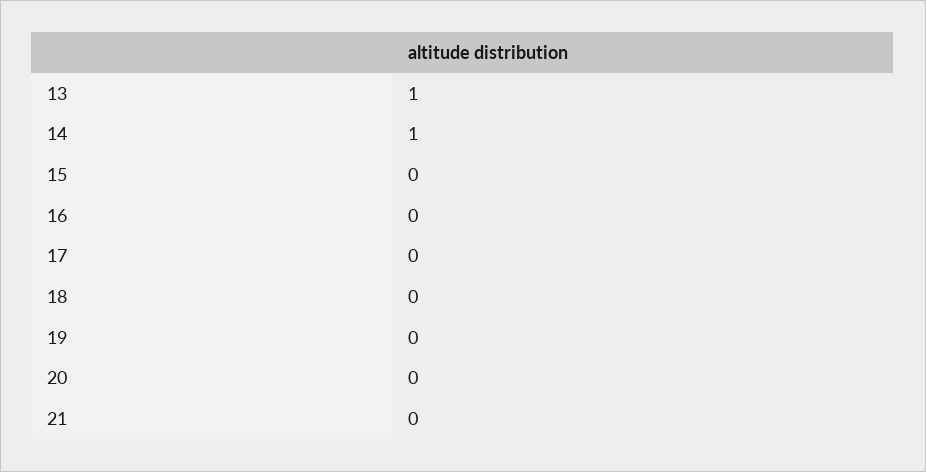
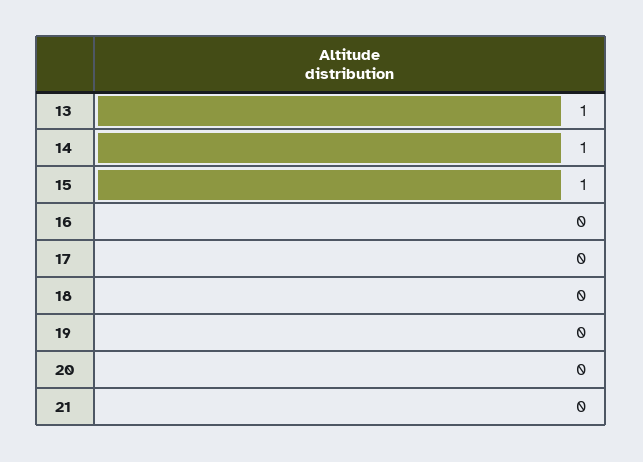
  {
    "13": 1,
    "14": 1,
-   "15": 0,
+   "15": 1,
    "16": 0,
    "17": 0,
    "18": 0,
    "19": 0,
    "20": 0,
    "21": 0
  }

